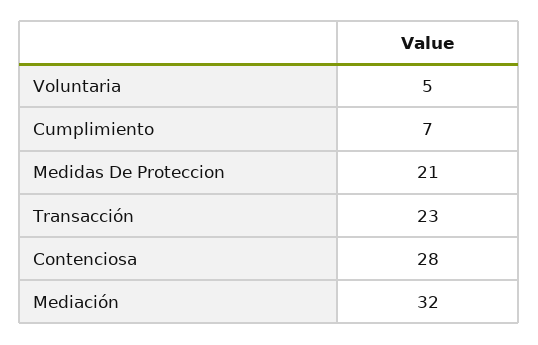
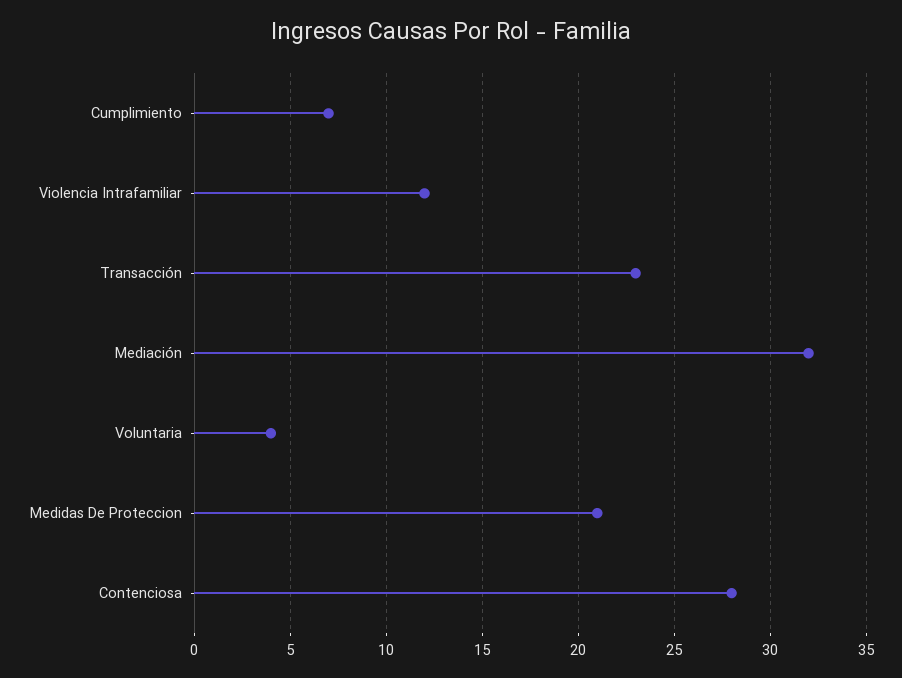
  {
-   "Voluntaria": 5,
+   "Voluntaria": 4,
    "Cumplimiento": 7,
    "Medidas De Proteccion": 21,
    "Transacción": 23,
    "Contenciosa": 28,
-   "Mediación": 32
+   "Mediación": 32,
+   "Violencia Intrafamiliar": 12
  }

